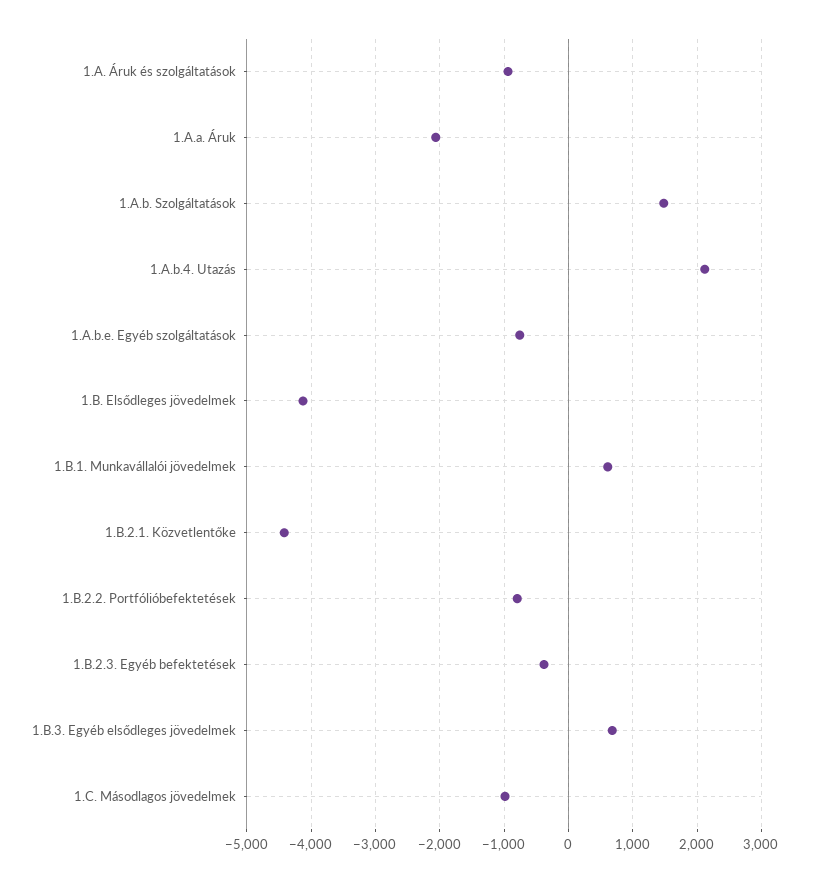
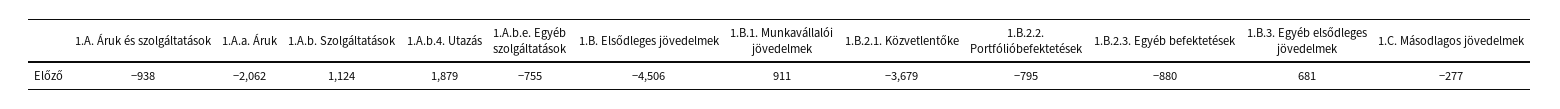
  {
    "1.A. Áruk és szolgáltatások": -938,
    "1.A.a. Áruk": -2062,
-   "1.A.b. Szolgáltatások": 1500,
+   "1.A.b. Szolgáltatások": 1124,
-   "1.A.b.4. Utazás": 2100,
+   "1.A.b.4. Utazás": 1879,
    "1.A.b.e. Egyéb szolgáltatások": -755,
-   "1.B. Elsődleges jövedelmek": -4100,
+   "1.B. Elsődleges jövedelmek": -4506,
-   "1.B.1. Munkavállalói jövedelmek": 600,
+   "1.B.1. Munkavállalói jövedelmek": 911,
-   "1.B.2.1. Közvetlentőke": -4400,
+   "1.B.2.1. Közvetlentőke": -3679,
    "1.B.2.2. Portfólióbefektetések": -795,
-   "1.B.2.3. Egyéb befektetések": -400,
+   "1.B.2.3. Egyéb befektetések": -880,
    "1.B.3. Egyéb elsődleges jövedelmek": 681,
-   "1.C. Másodlagos jövedelmek": -1000
+   "1.C. Másodlagos jövedelmek": -277
  }

